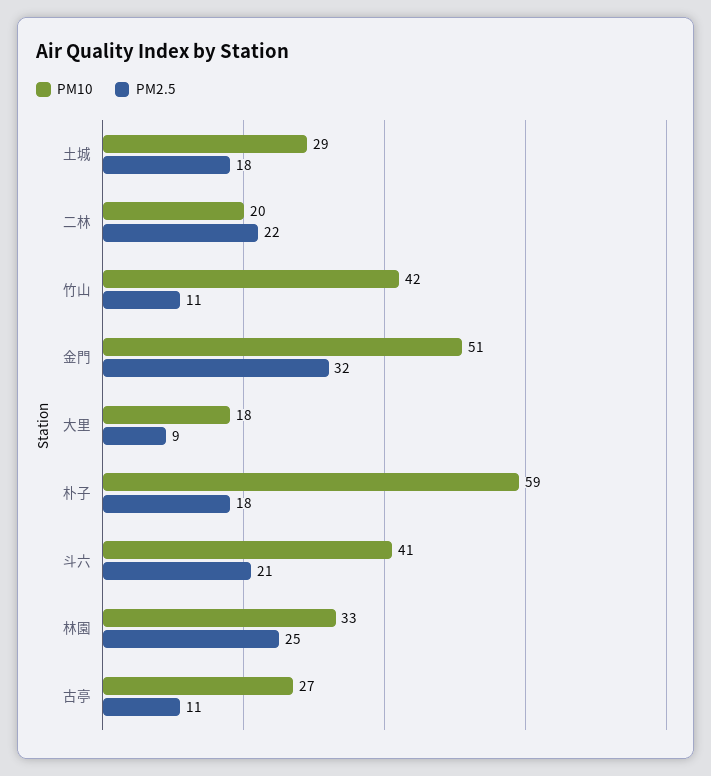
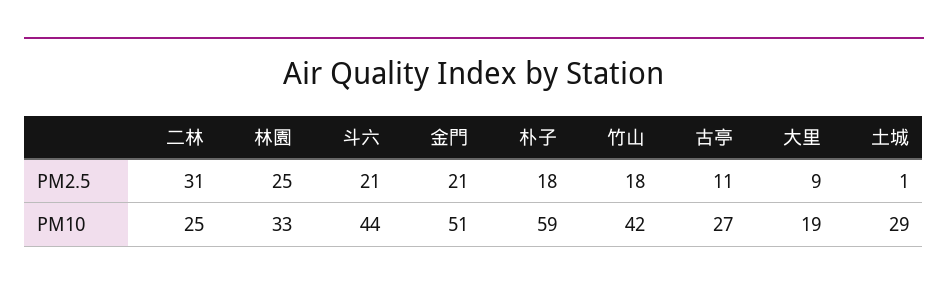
  {
    "PM10": {
      "土城": 29,
-     "二林": 20,
+     "二林": 25,
      "竹山": 42,
      "金門": 51,
-     "大里": 18,
+     "大里": 19,
      "朴子": 59,
-     "斗六": 41,
+     "斗六": 44,
      "林園": 33,
      "古亭": 27
    },
    "PM2.5": {
-     "土城": 18,
+     "土城": 1,
-     "二林": 22,
+     "二林": 31,
-     "竹山": 11,
+     "竹山": 18,
-     "金門": 32,
+     "金門": 21,
      "大里": 9,
      "朴子": 18,
      "斗六": 21,
      "林園": 25,
      "古亭": 11
    }
  }

